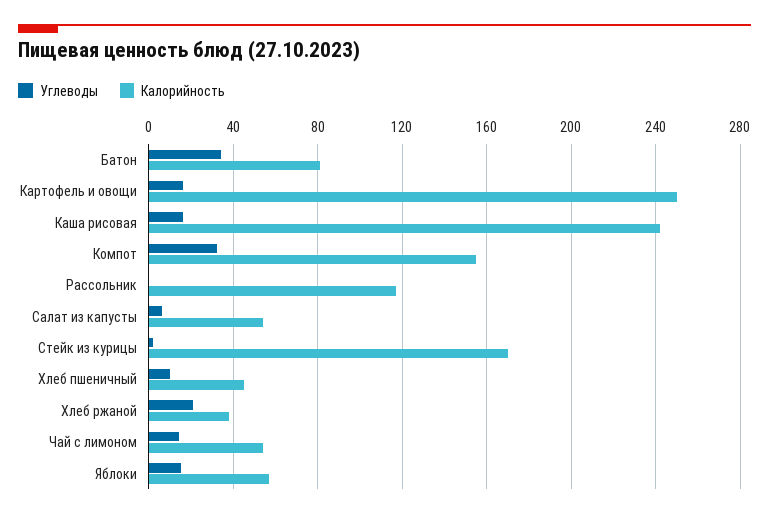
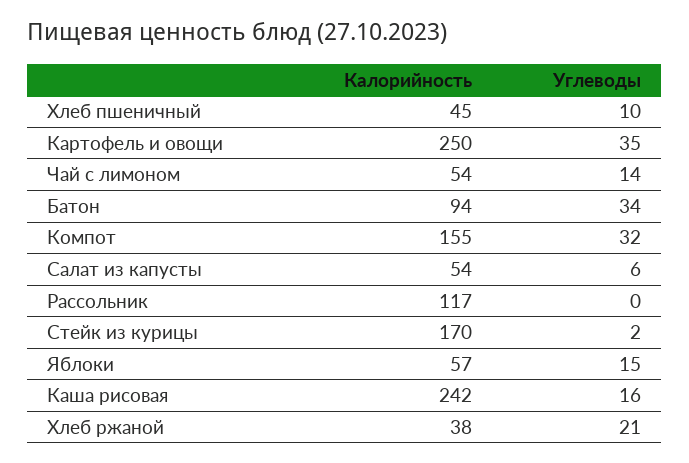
  {
    "Углеводы": {
      "Батон": 34,
-     "Картофель и овощи": 15,
+     "Картофель и овощи": 35,
      "Каша рисовая": 16,
      "Компот": 32,
      "Рассольник": 0,
      "Салат из капусты": 6,
      "Стейк из курицы": 2,
      "Хлеб пшеничный": 10,
      "Хлеб ржаной": 21,
      "Чай с лимоном": 14,
      "Яблоки": 15
    },
    "Калорийность": {
-     "Батон": 80,
+     "Батон": 94,
      "Картофель и овощи": 250,
      "Каша рисовая": 242,
      "Компот": 155,
      "Рассольник": 117,
      "Салат из капусты": 54,
      "Стейк из курицы": 170,
      "Хлеб пшеничный": 45,
      "Хлеб ржаной": 38,
      "Чай с лимоном": 54,
      "Яблоки": 57
    }
  }

